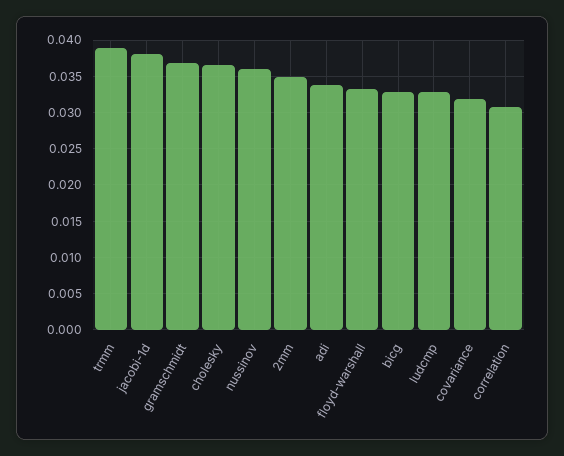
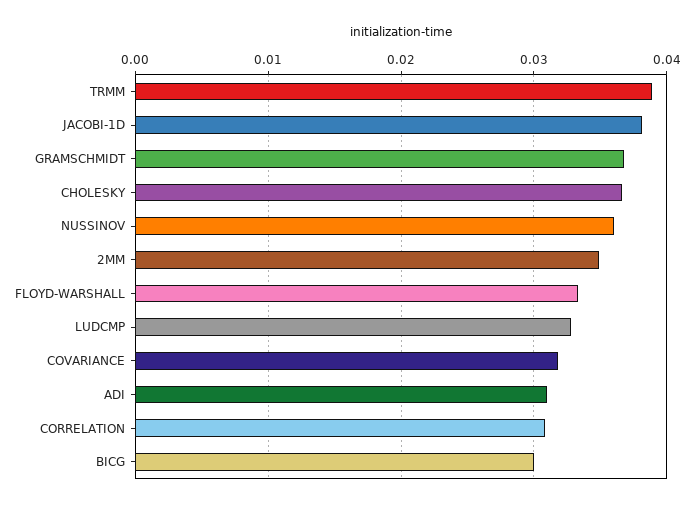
  {
    "trmm": 0.039,
    "jacobi-1d": 0.038,
    "gramschmidt": 0.037,
    "cholesky": 0.037,
    "nussinov": 0.036,
    "2mm": 0.035,
-   "adi": 0.034,
+   "adi": 0.031,
    "floyd-warshall": 0.033,
-   "bicg": 0.033,
+   "bicg": 0.03,
    "ludcmp": 0.033,
    "covariance": 0.032,
    "correlation": 0.031
  }

